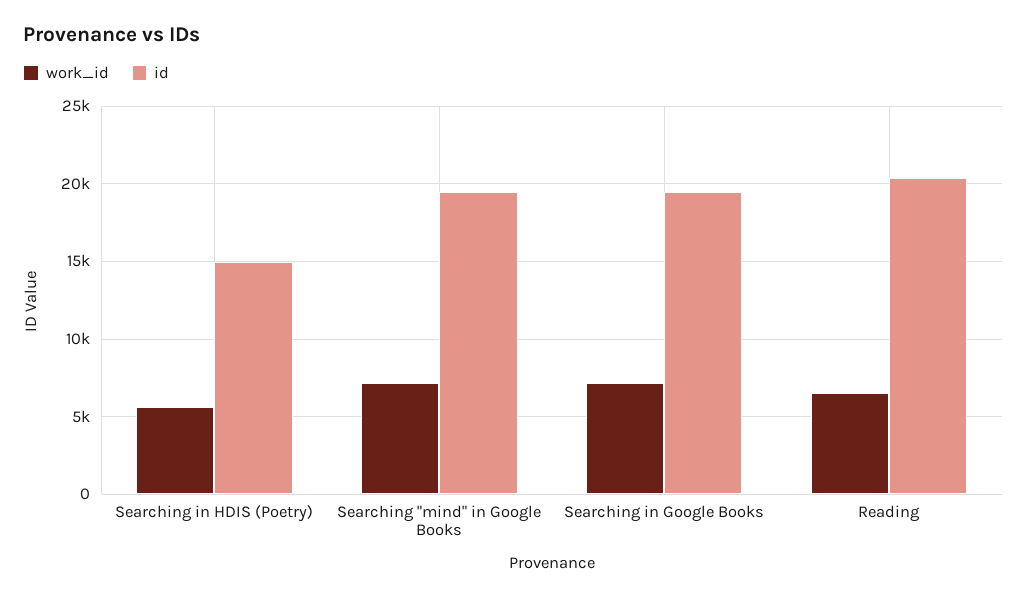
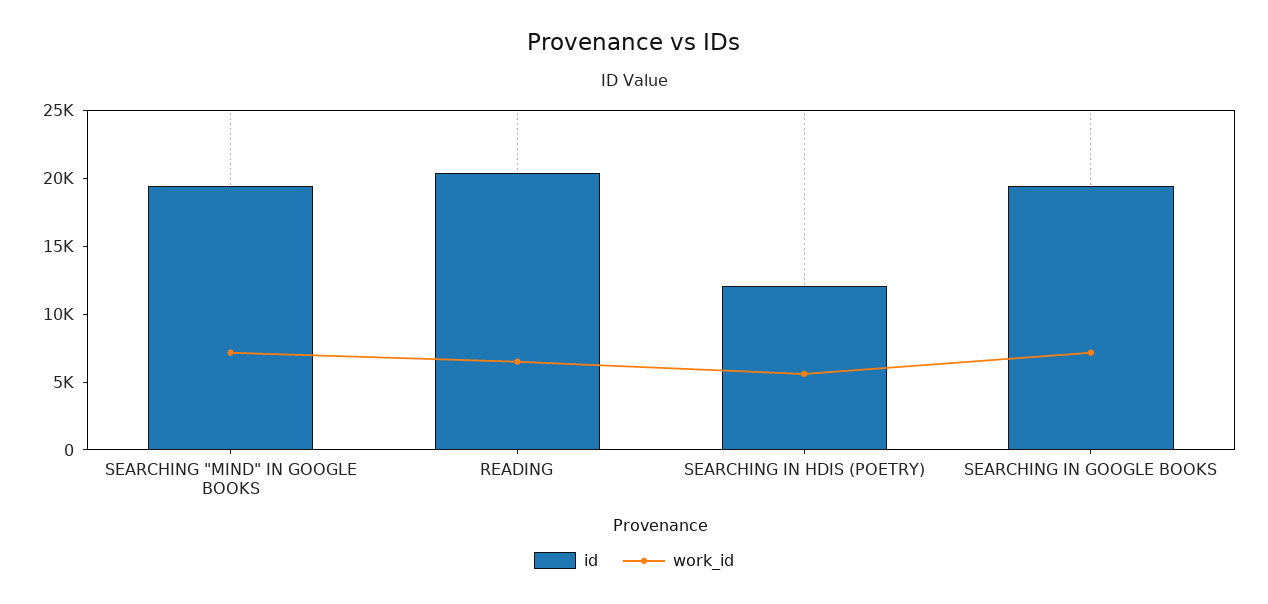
  {
    "work_id": {
      "Searching in HDIS (Poetry)": 5500,
      "Searching \"mind\" in Google Books": 7000,
      "Searching in Google Books": 7000,
      "Reading": 6500
    },
    "id": {
-     "Searching in HDIS (Poetry)": 15000,
+     "Searching in HDIS (Poetry)": 12000,
      "Searching \"mind\" in Google Books": 19500,
      "Searching in Google Books": 19500,
      "Reading": 20500
    }
  }

